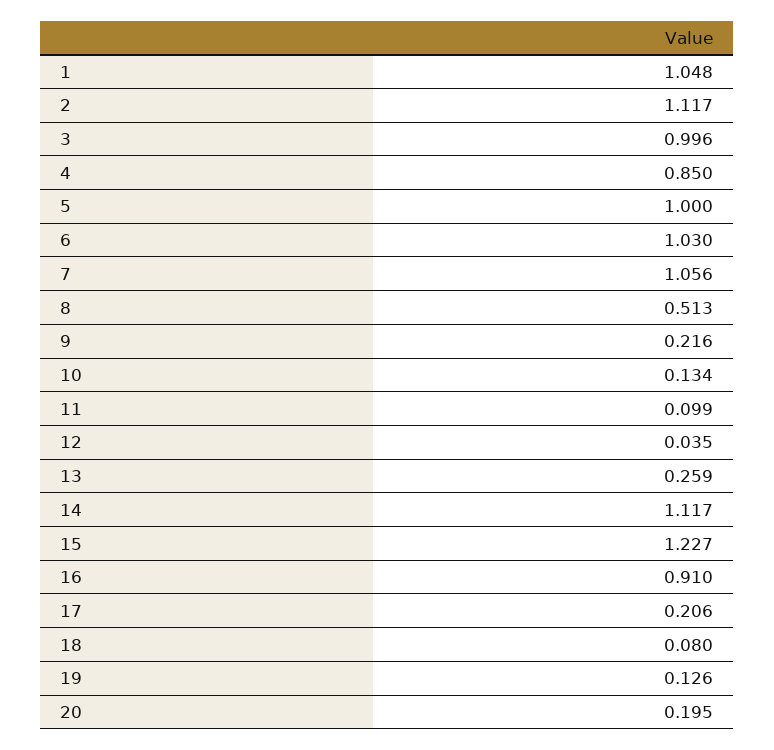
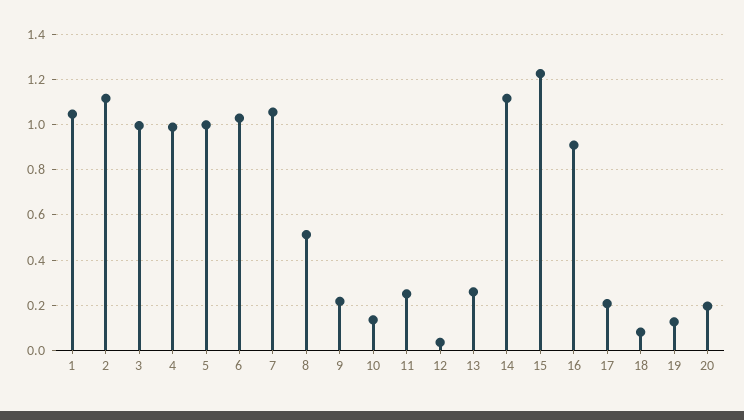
  {
    "1": 1.048,
    "2": 1.117,
    "3": 0.996,
-   "4": 0.85,
+   "4": 1,
    "5": 1,
    "6": 1.03,
    "7": 1.056,
    "8": 0.513,
    "9": 0.216,
    "10": 0.134,
-   "11": 0.099,
+   "11": 0.25,
    "12": 0.035,
    "13": 0.259,
    "14": 1.117,
    "15": 1.227,
    "16": 0.91,
    "17": 0.206,
    "18": 0.08,
    "19": 0.126,
    "20": 0.195
  }

